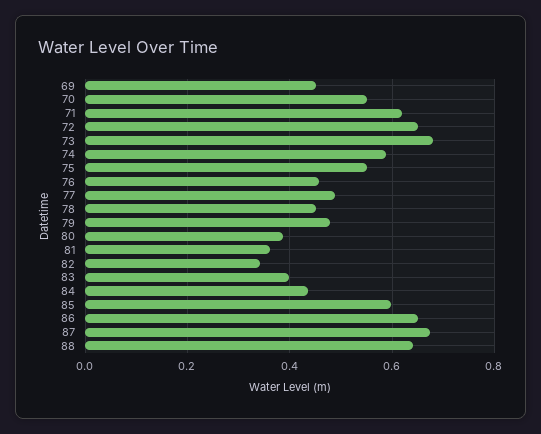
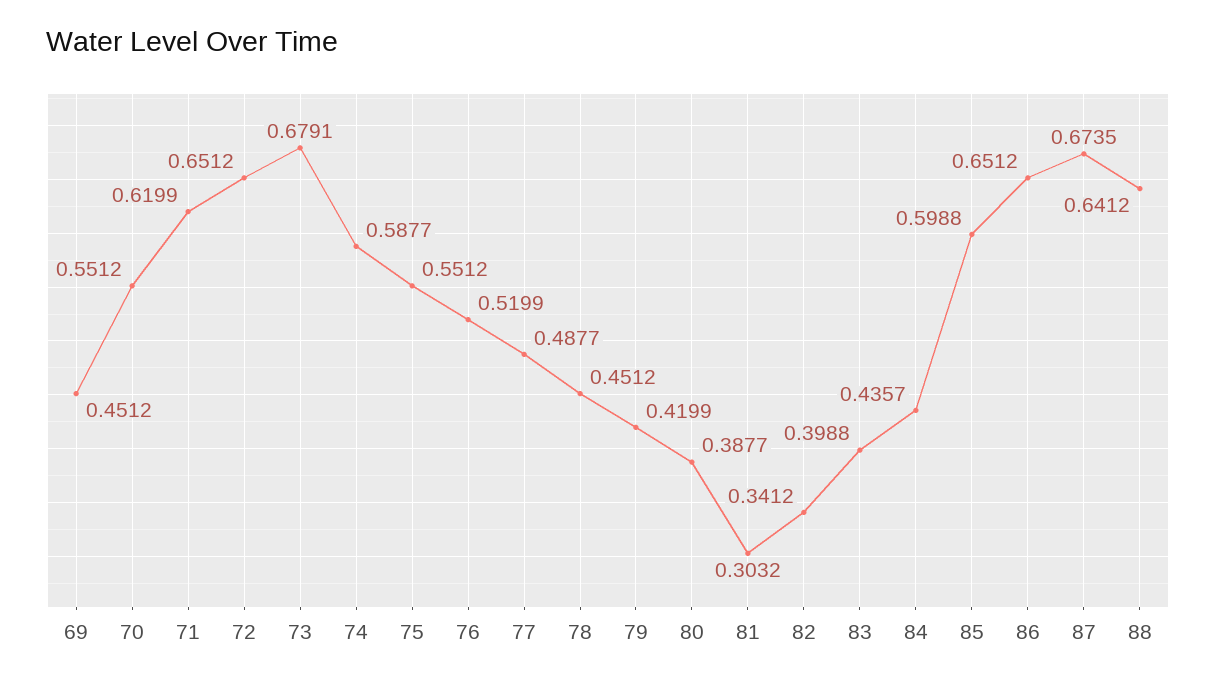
  {
    "69": 0.4512,
    "70": 0.5512,
    "71": 0.6199,
    "72": 0.6512,
    "73": 0.6791,
    "74": 0.5877,
    "75": 0.5512,
-   "76": 0.46,
+   "76": 0.5199,
    "77": 0.4877,
    "78": 0.4512,
-   "79": 0.48,
+   "79": 0.4199,
    "80": 0.3877,
-   "81": 0.36,
+   "81": 0.3032,
    "82": 0.3412,
    "83": 0.3988,
    "84": 0.4357,
    "85": 0.5988,
    "86": 0.6512,
    "87": 0.6735,
    "88": 0.6412
  }

